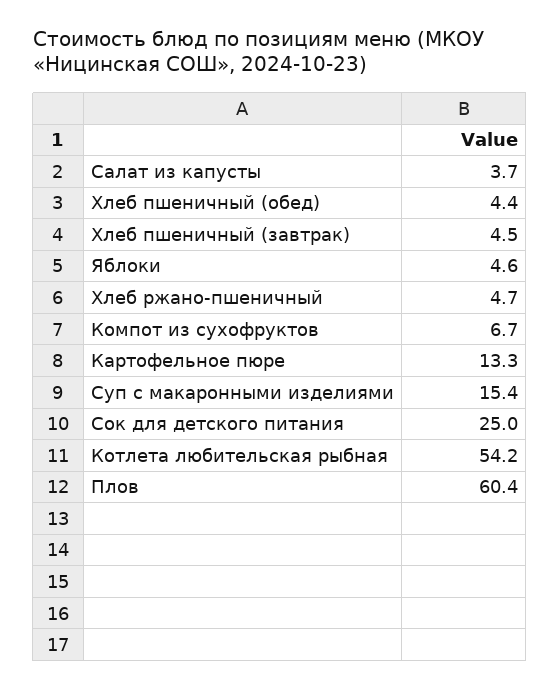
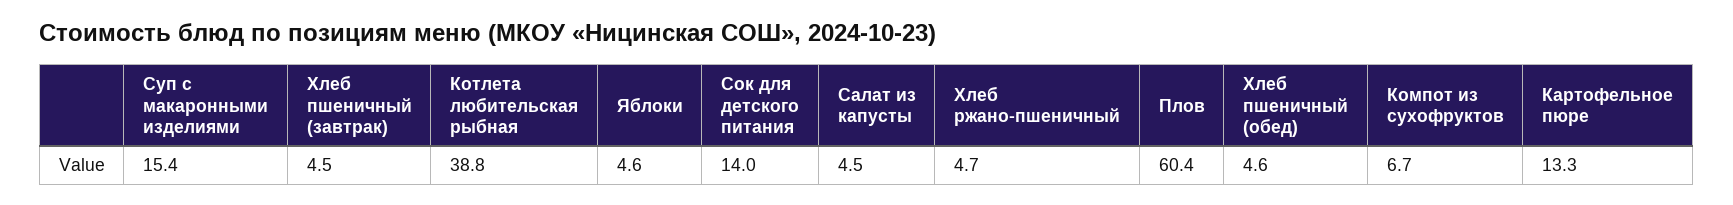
  {
-   "Салат из капусты": 3.7,
+   "Салат из капусты": 4.5,
-   "Хлеб пшеничный (обед)": 4.4,
+   "Хлеб пшеничный (обед)": 4.6,
    "Хлеб пшеничный (завтрак)": 4.5,
    "Яблоки": 4.6,
    "Хлеб ржано-пшеничный": 4.7,
    "Компот из сухофруктов": 6.7,
    "Картофельное пюре": 13.3,
    "Суп с макаронными изделиями": 15.4,
-   "Сок для детского питания": 25,
+   "Сок для детского питания": 14,
-   "Котлета любительская рыбная": 54.2,
+   "Котлета любительская рыбная": 38.8,
    "Плов": 60.4
  }

